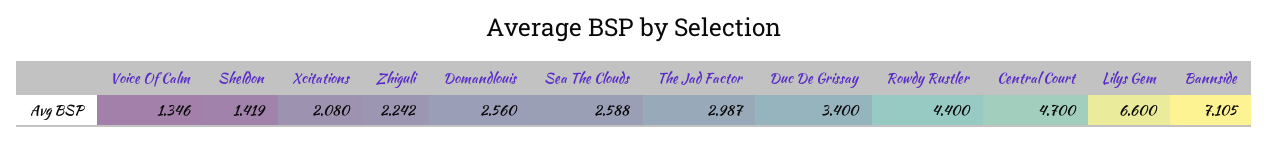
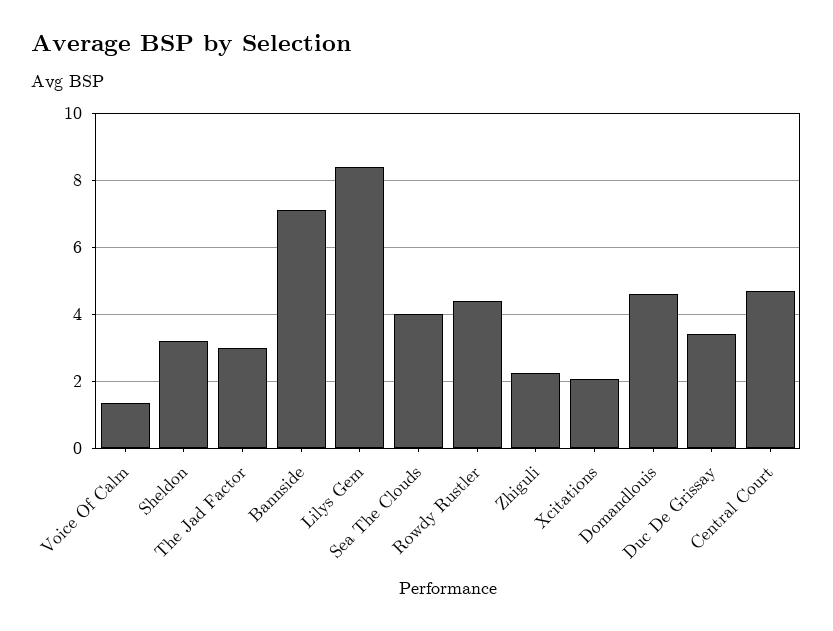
  {
    "Voice Of Calm": 1.346,
-   "Sheldon": 1.419,
+   "Sheldon": 3.2,
    "Xcitations": 2.08,
    "Zhiguli": 2.242,
-   "Domandlouis": 2.56,
+   "Domandlouis": 4.6,
-   "Sea The Clouds": 2.588,
+   "Sea The Clouds": 4,
    "The Jad Factor": 2.987,
    "Duc De Grissay": 3.4,
    "Rowdy Rustler": 4.4,
    "Central Court": 4.7,
-   "Lilys Gem": 6.6,
+   "Lilys Gem": 8.4,
    "Bannside": 7.105
  }

